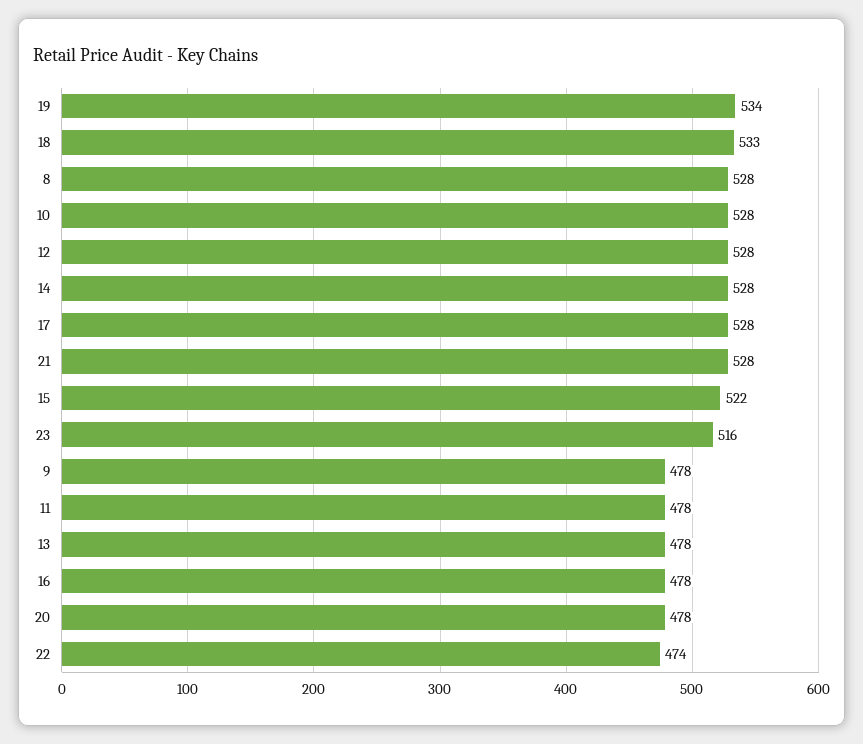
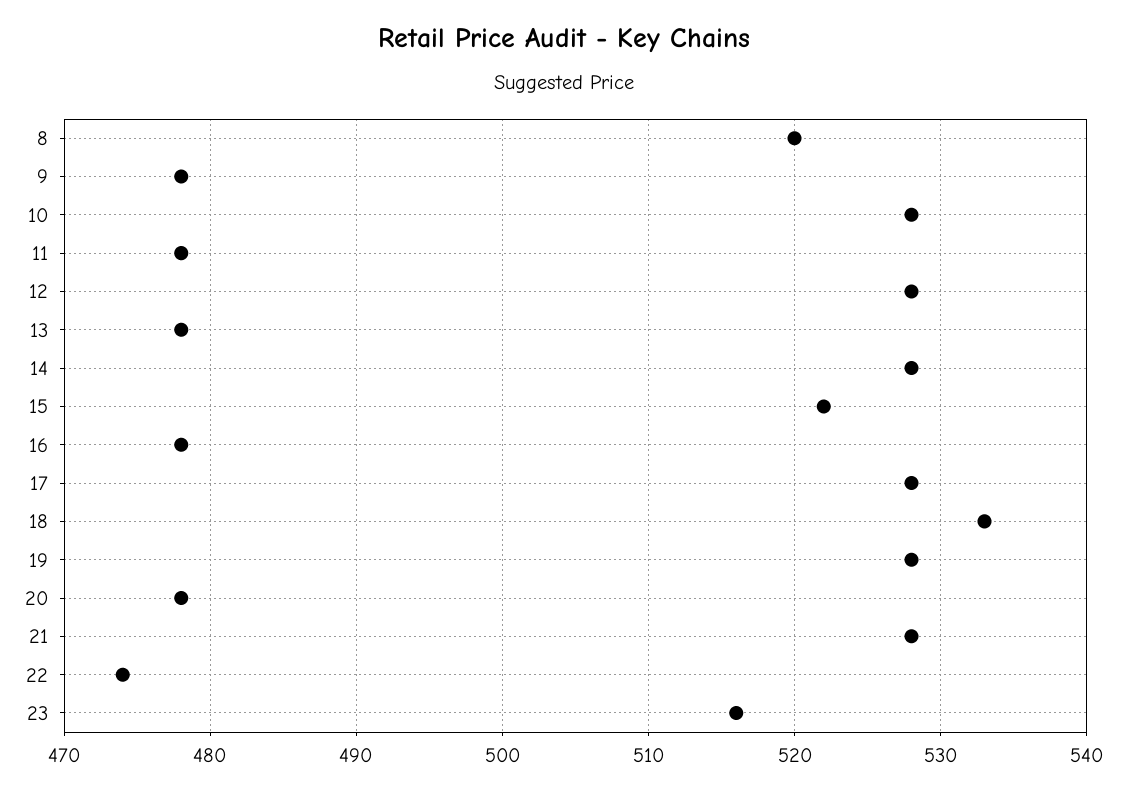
  {
-   "19": 534,
+   "19": 528,
    "18": 533,
-   "8": 528,
+   "8": 520,
    "10": 528,
    "12": 528,
    "14": 528,
    "17": 528,
    "21": 528,
    "15": 522,
    "23": 516,
    "9": 478,
    "11": 478,
    "13": 478,
    "16": 478,
    "20": 478,
    "22": 474
  }

